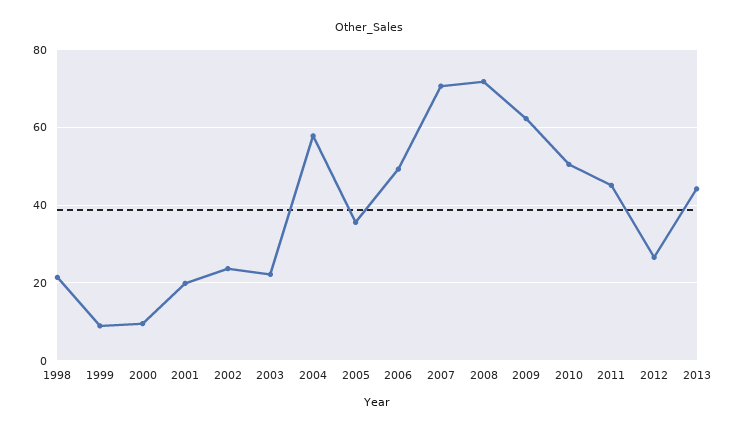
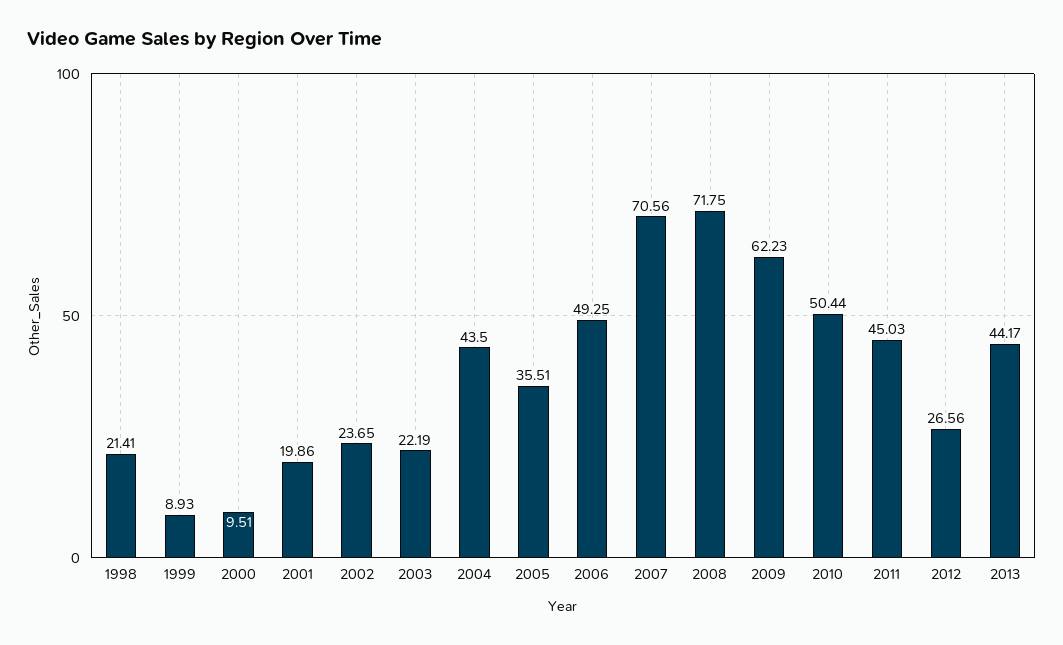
  {
    "1998": 21.41,
    "1999": 8.93,
    "2000": 9.51,
    "2001": 19.86,
    "2002": 23.65,
    "2003": 22.19,
-   "2004": 58,
+   "2004": 43.5,
    "2005": 35.51,
    "2006": 49.25,
    "2007": 70.56,
    "2008": 71.75,
    "2009": 62.23,
    "2010": 50.44,
    "2011": 45.03,
    "2012": 26.56,
    "2013": 44.17
  }

